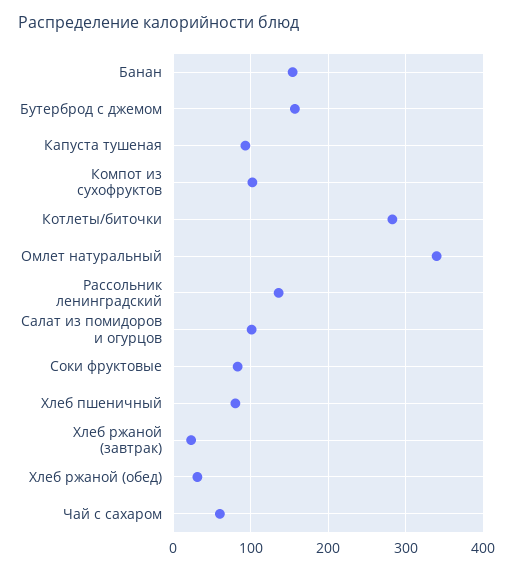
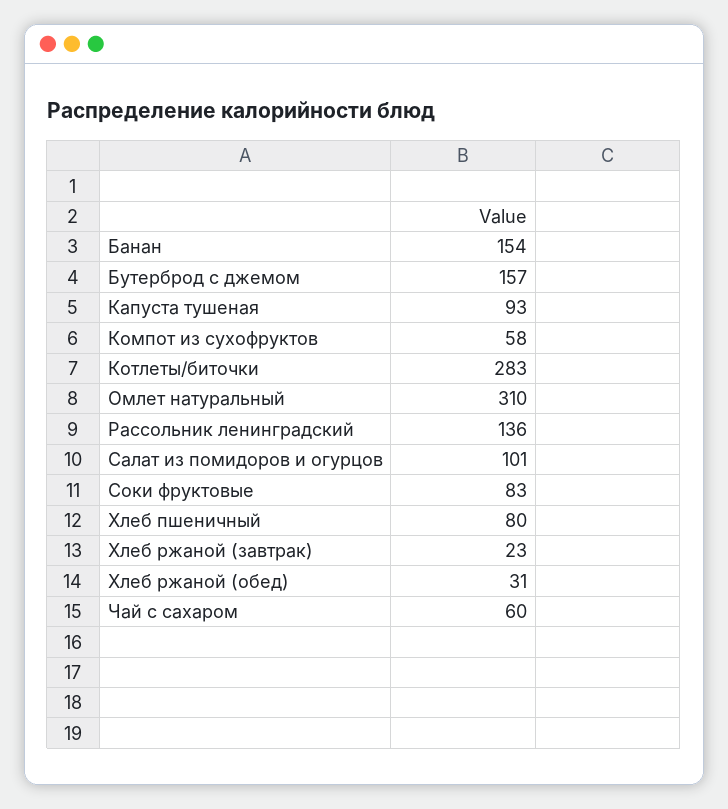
  {
    "Банан": 154,
    "Бутерброд с джемом": 157,
    "Капуста тушеная": 93,
-   "Компот из сухофруктов": 100,
+   "Компот из сухофруктов": 58,
    "Котлеты/биточки": 283,
-   "Омлет натуральный": 340,
+   "Омлет натуральный": 310,
    "Рассольник ленинградский": 136,
    "Салат из помидоров и огурцов": 101,
    "Соки фруктовые": 83,
    "Хлеб пшеничный": 80,
    "Хлеб ржаной (завтрак)": 23,
    "Хлеб ржаной (обед)": 31,
    "Чай с сахаром": 60
  }

